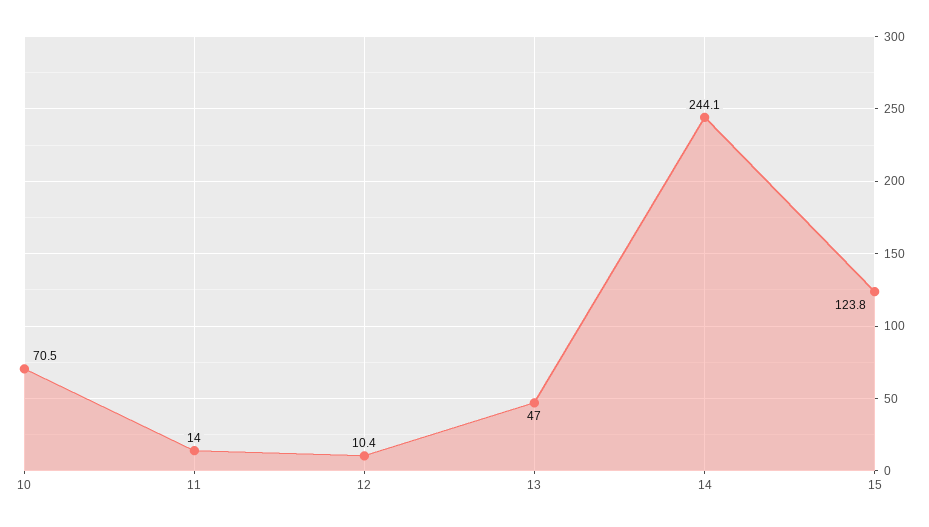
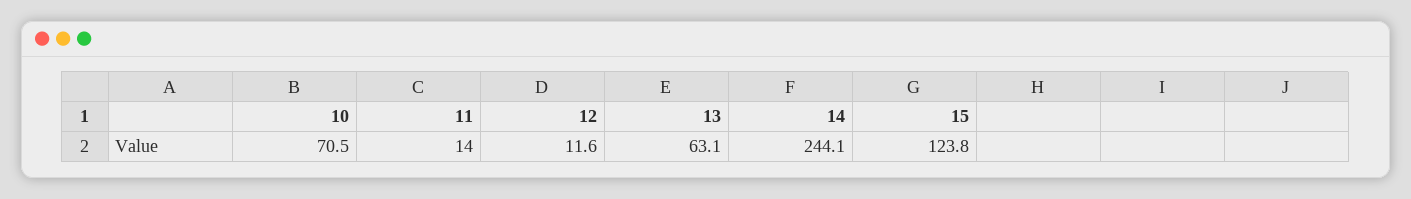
  {
    "10": 70.5,
    "11": 14,
-   "12": 10.4,
+   "12": 11.6,
-   "13": 47,
+   "13": 63.1,
    "14": 244.1,
    "15": 123.8
  }

